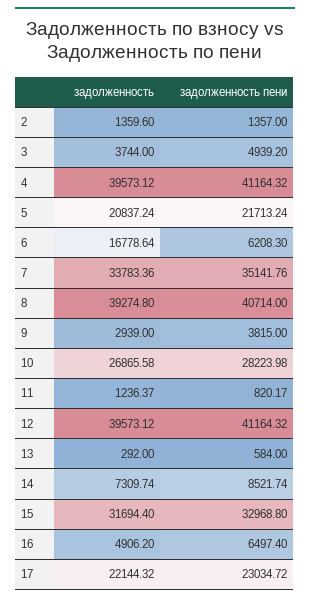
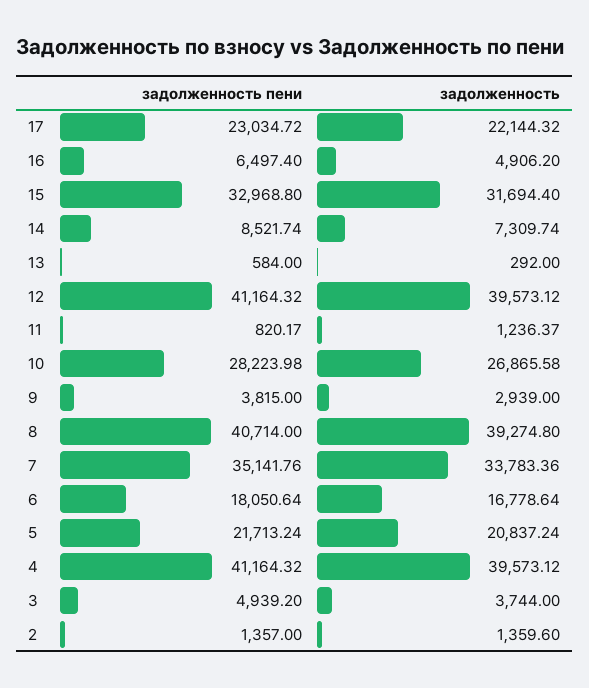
  {
    "задолженность": {
      "2": 1359.6,
      "3": 3744,
      "4": 39573.12,
      "5": 20837.24,
      "6": 16778.64,
      "7": 33783.36,
      "8": 39274.8,
      "9": 2939,
      "10": 26865.58,
      "11": 1236.37,
      "12": 39573.12,
      "13": 292,
      "14": 7309.74,
      "15": 31694.4,
      "16": 4906.2,
      "17": 22144.32
    },
    "задолженность пени": {
      "2": 1357,
      "3": 4939.2,
      "4": 41164.32,
      "5": 21713.24,
-     "6": 6208.3,
+     "6": 18050.64,
      "7": 35141.76,
      "8": 40714,
      "9": 3815,
      "10": 28223.98,
      "11": 820.17,
      "12": 41164.32,
      "13": 584,
      "14": 8521.74,
      "15": 32968.8,
      "16": 6497.4,
      "17": 23034.72
    }
  }

